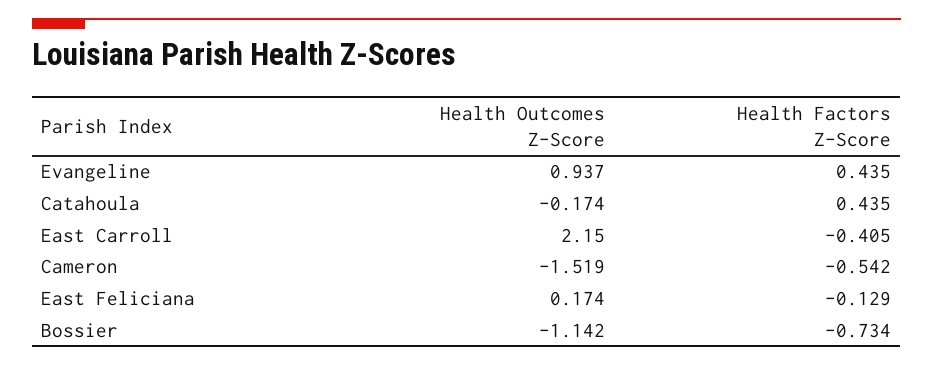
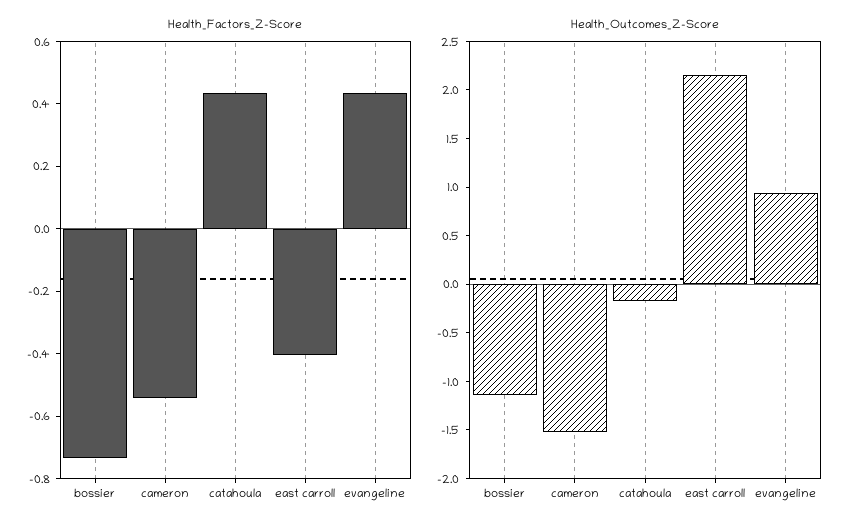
  {
    "Health Outcomes Z-Score": {
      "Evangeline": 0.937,
      "Catahoula": -0.174,
      "East Carroll": 2.15,
      "Cameron": -1.519,
-     "East Feliciana": 0.174,
      "Bossier": -1.142
    },
    "Health Factors Z-Score": {
      "Evangeline": 0.435,
      "Catahoula": 0.435,
      "East Carroll": -0.405,
      "Cameron": -0.542,
-     "East Feliciana": -0.129,
      "Bossier": -0.734
    }
  }

